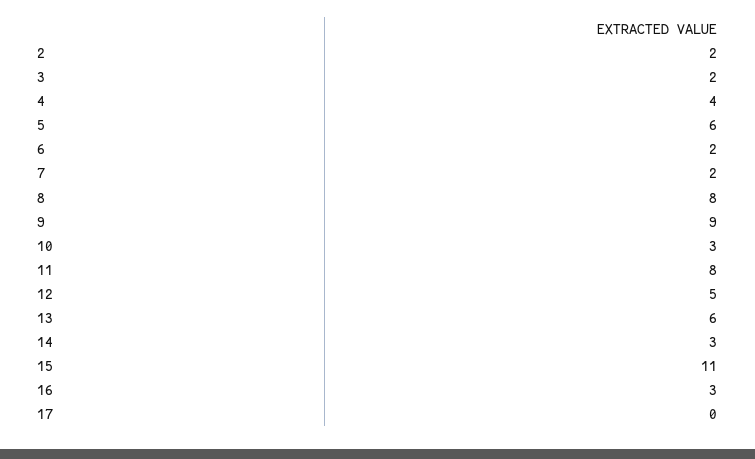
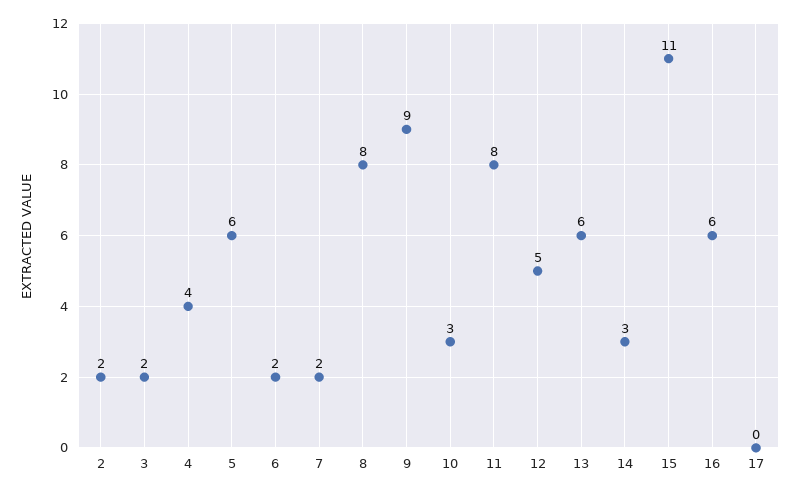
  {
    "2": 2,
    "3": 2,
    "4": 4,
    "5": 6,
    "6": 2,
    "7": 2,
    "8": 8,
    "9": 9,
    "10": 3,
    "11": 8,
    "12": 5,
    "13": 6,
    "14": 3,
    "15": 11,
-   "16": 3,
+   "16": 6,
    "17": 0
  }

